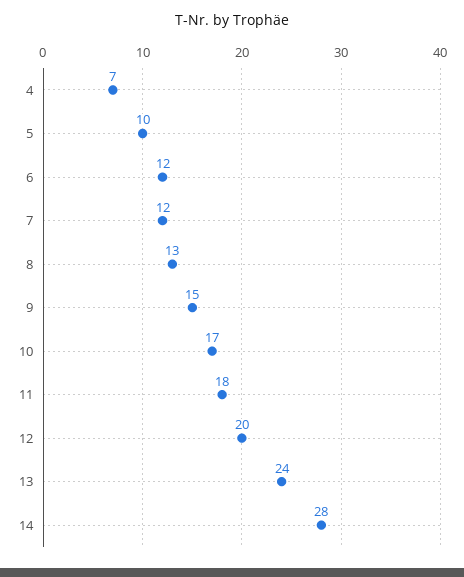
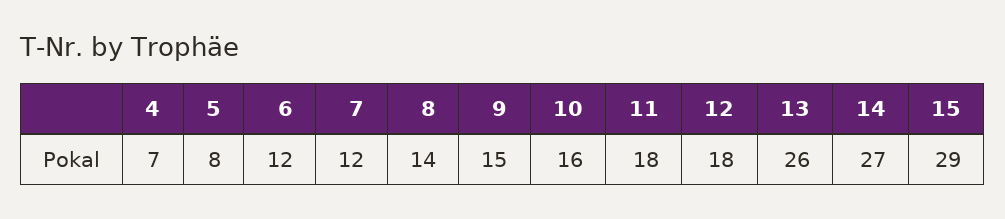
  {
    "4": 7,
-   "5": 10,
+   "5": 8,
    "6": 12,
    "7": 12,
-   "8": 13,
+   "8": 14,
    "9": 15,
-   "10": 17,
+   "10": 16,
    "11": 18,
-   "12": 20,
+   "12": 18,
-   "13": 24,
+   "13": 26,
-   "14": 28
+   "14": 27,
+   "15": 29
  }

